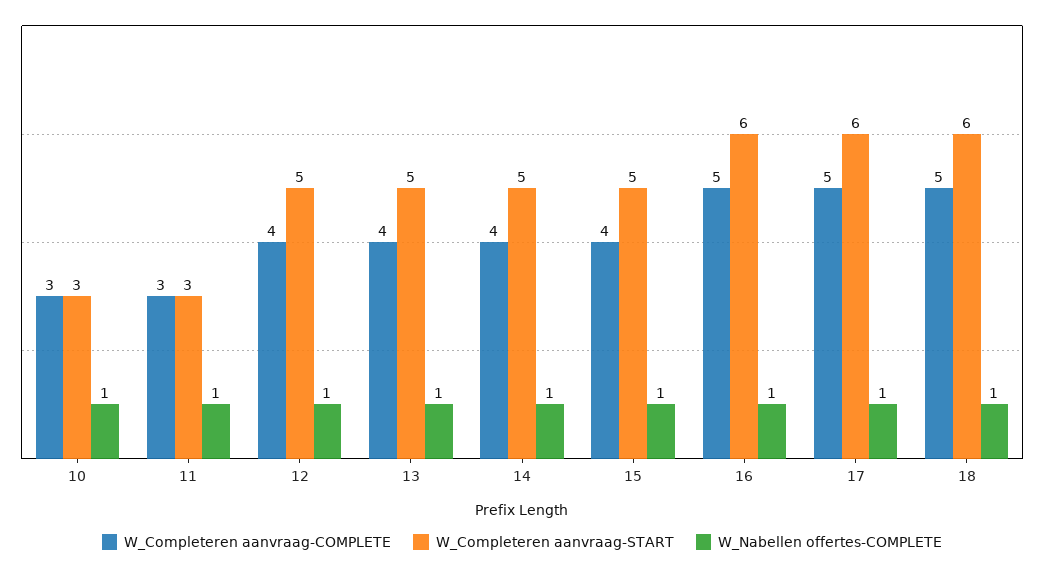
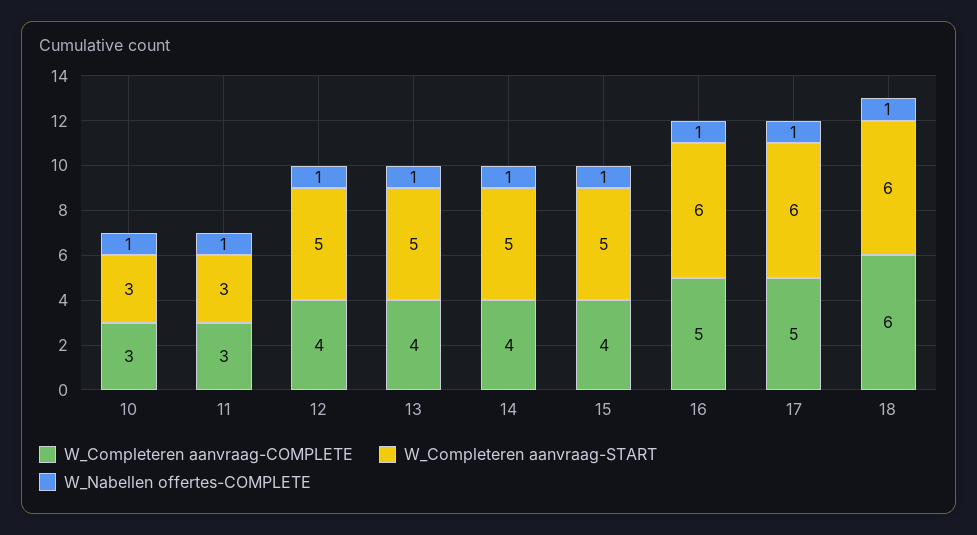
  {
    "W_Completeren aanvraag-COMPLETE": {
      "10": 3,
      "11": 3,
      "12": 4,
      "13": 4,
      "14": 4,
      "15": 4,
      "16": 5,
      "17": 5,
-     "18": 5
+     "18": 6
    },
    "W_Completeren aanvraag-START": {
      "10": 3,
      "11": 3,
      "12": 5,
      "13": 5,
      "14": 5,
      "15": 5,
      "16": 6,
      "17": 6,
      "18": 6
    },
    "W_Nabellen offertes-COMPLETE": {
      "10": 1,
      "11": 1,
      "12": 1,
      "13": 1,
      "14": 1,
      "15": 1,
      "16": 1,
      "17": 1,
      "18": 1
    }
  }

